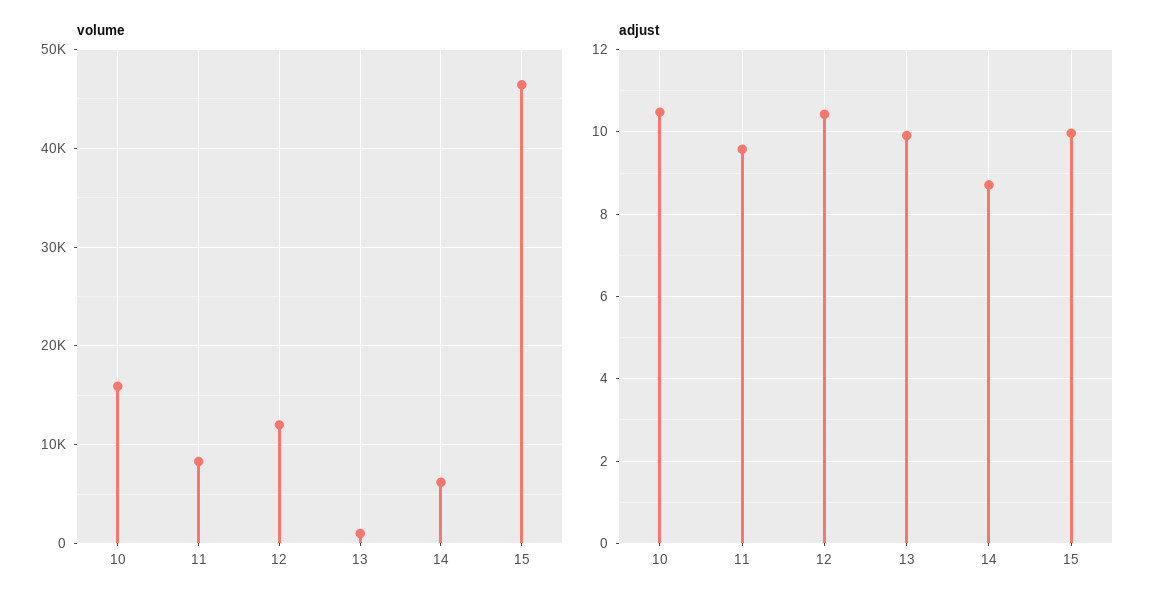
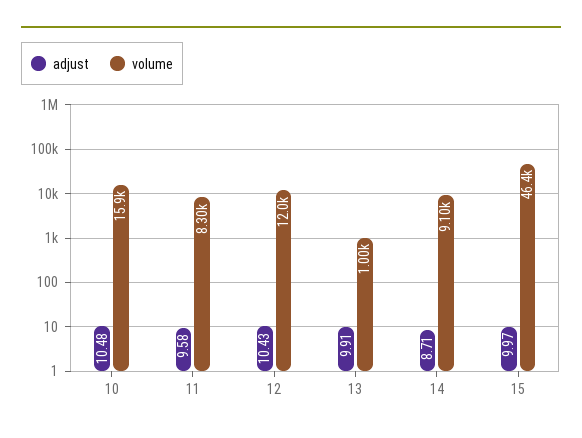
  {
    "volume": {
      "10": 15900,
      "11": 8300,
      "12": 12000,
      "13": 1000,
-     "14": 6000,
+     "14": 9100,
      "15": 46400
    },
    "adjust": {
      "10": 10.48,
      "11": 9.58,
      "12": 10.43,
      "13": 9.91,
      "14": 8.71,
      "15": 9.97
    }
  }

